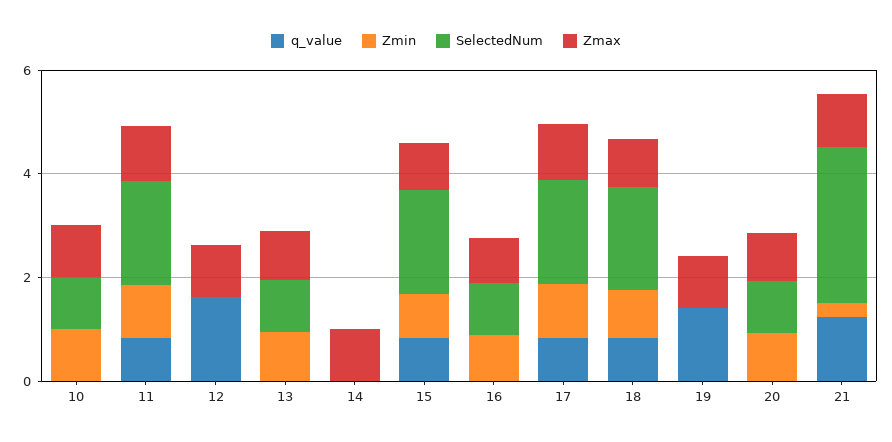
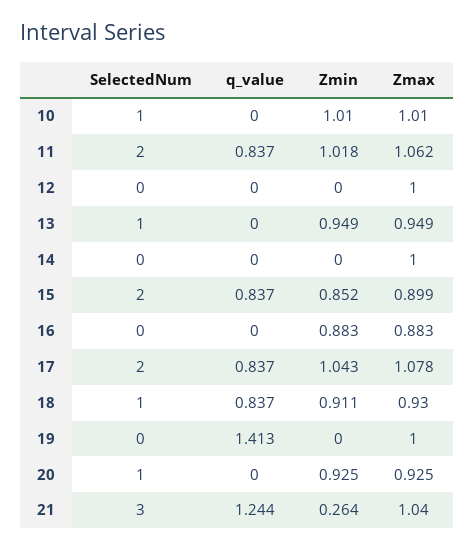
  {
    "q_value": {
      "10": 0,
      "11": 0.837,
-     "12": 1.5,
+     "12": 0,
      "13": 0,
      "14": 0,
      "15": 0.837,
      "16": 0,
      "17": 0.837,
      "18": 0.837,
      "19": 1.413,
      "20": 0,
      "21": 1.244
    },
    "Zmin": {
      "10": 1.01,
      "11": 1.018,
      "12": 0,
      "13": 0.949,
      "14": 0,
      "15": 0.852,
      "16": 0.883,
      "17": 1.043,
      "18": 0.911,
      "19": 0,
      "20": 0.925,
      "21": 0.264
    },
    "SelectedNum": {
      "10": 1,
      "11": 2,
      "12": 0,
      "13": 1,
      "14": 0,
      "15": 2,
-     "16": 1,
+     "16": 0,
      "17": 2,
-     "18": 2,
+     "18": 1,
      "19": 0,
      "20": 1,
      "21": 3
    },
    "Zmax": {
      "10": 1.01,
      "11": 1.062,
      "12": 1,
      "13": 0.949,
      "14": 1,
      "15": 0.899,
      "16": 0.883,
      "17": 1.078,
      "18": 0.93,
      "19": 1,
      "20": 0.925,
      "21": 1.04
    }
  }

